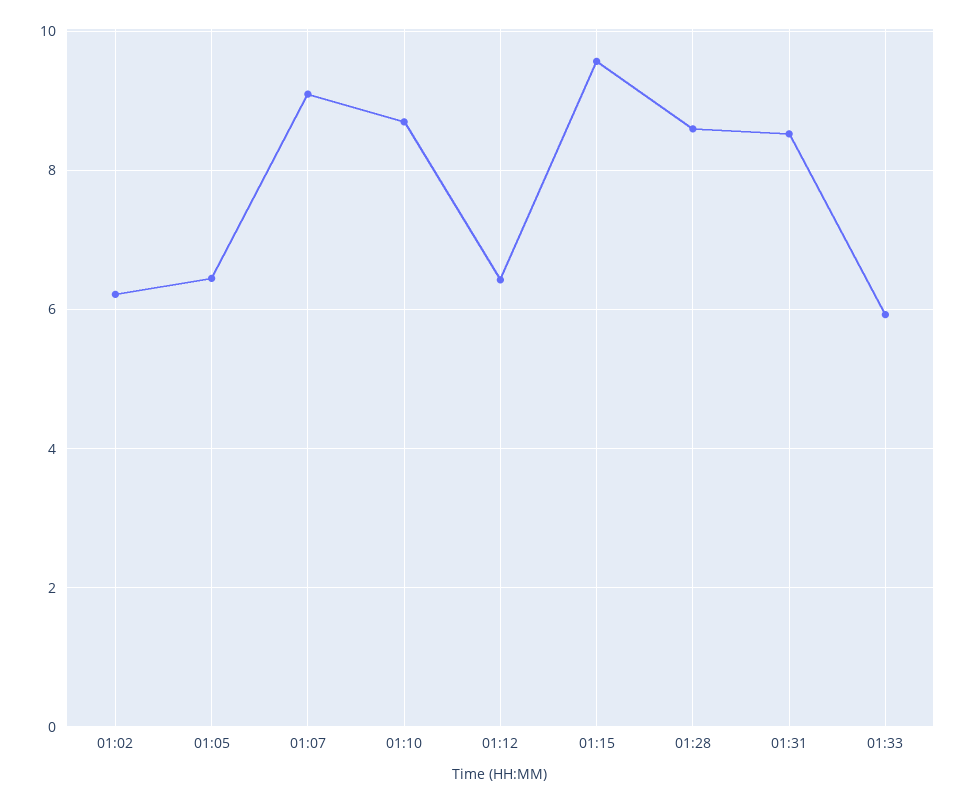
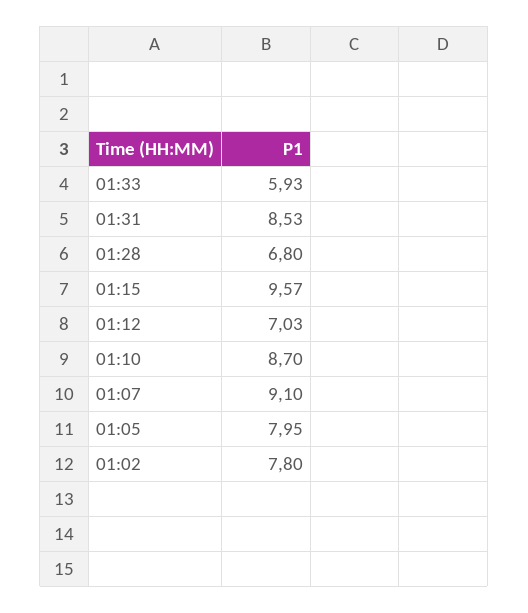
  {
-   "01:02": 6.2,
+   "01:02": 7.8,
-   "01:05": 6.4,
+   "01:05": 7.95,
    "01:07": 9.1,
    "01:10": 8.7,
-   "01:12": 6.4,
+   "01:12": 7.03,
    "01:15": 9.57,
-   "01:28": 8.6,
+   "01:28": 6.8,
    "01:31": 8.53,
    "01:33": 5.93
  }

